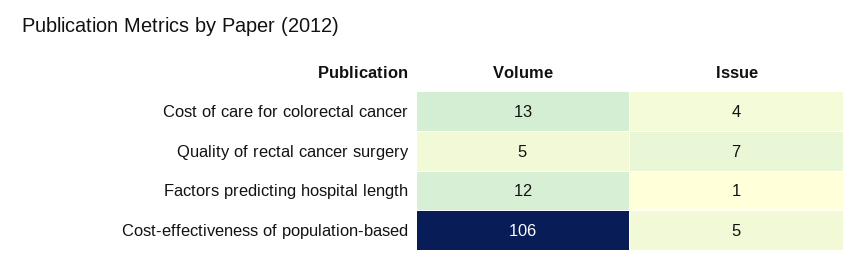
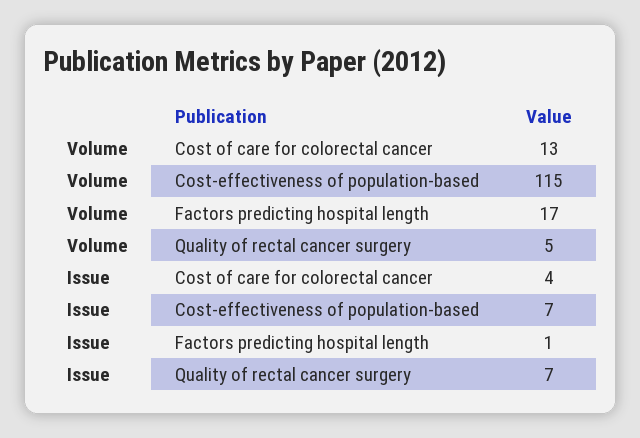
  {
    "Volume": {
      "Cost of care for colorectal cancer": 13,
      "Quality of rectal cancer surgery": 5,
-     "Factors predicting hospital length": 12,
+     "Factors predicting hospital length": 17,
-     "Cost-effectiveness of population-based": 106
+     "Cost-effectiveness of population-based": 115
    },
    "Issue": {
      "Cost of care for colorectal cancer": 4,
      "Quality of rectal cancer surgery": 7,
      "Factors predicting hospital length": 1,
-     "Cost-effectiveness of population-based": 5
+     "Cost-effectiveness of population-based": 7
    }
  }

